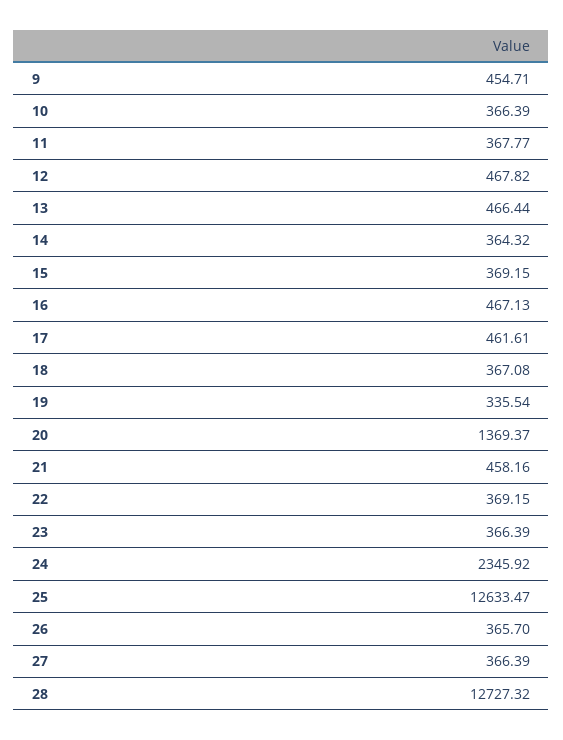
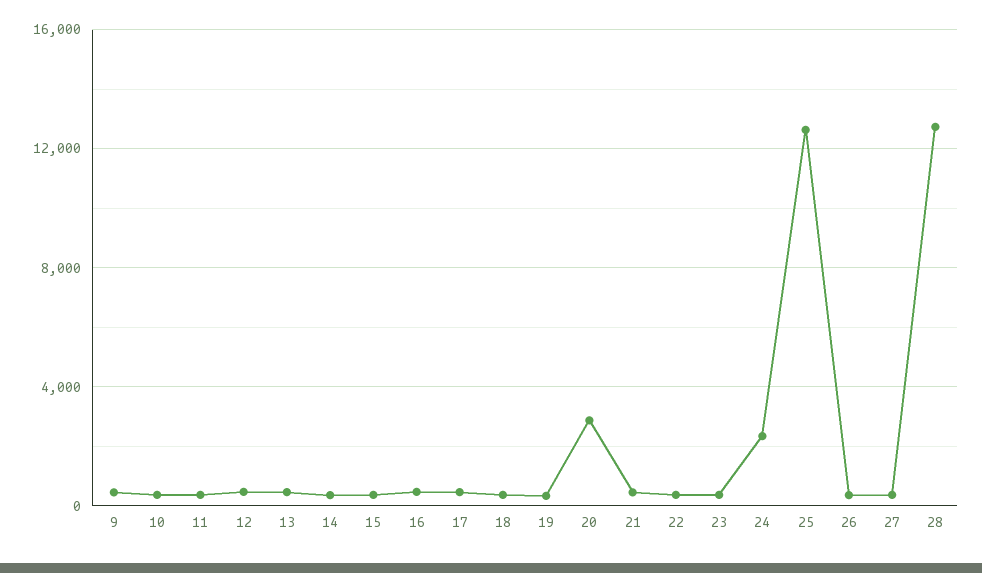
  {
    "9": 454.71,
    "10": 366.39,
    "11": 367.77,
    "12": 467.82,
    "13": 466.44,
    "14": 364.32,
    "15": 369.15,
    "16": 467.13,
    "17": 461.61,
    "18": 367.08,
    "19": 335.54,
-   "20": 1369.37,
+   "20": 3000,
    "21": 458.16,
    "22": 369.15,
    "23": 366.39,
    "24": 2345.92,
    "25": 12633.47,
    "26": 365.7,
    "27": 366.39,
    "28": 12727.32
  }

